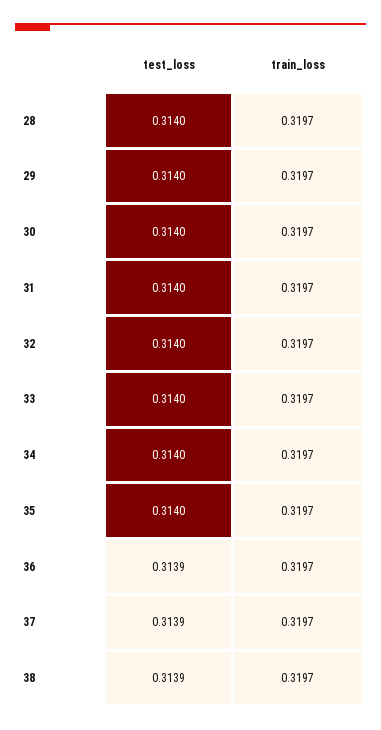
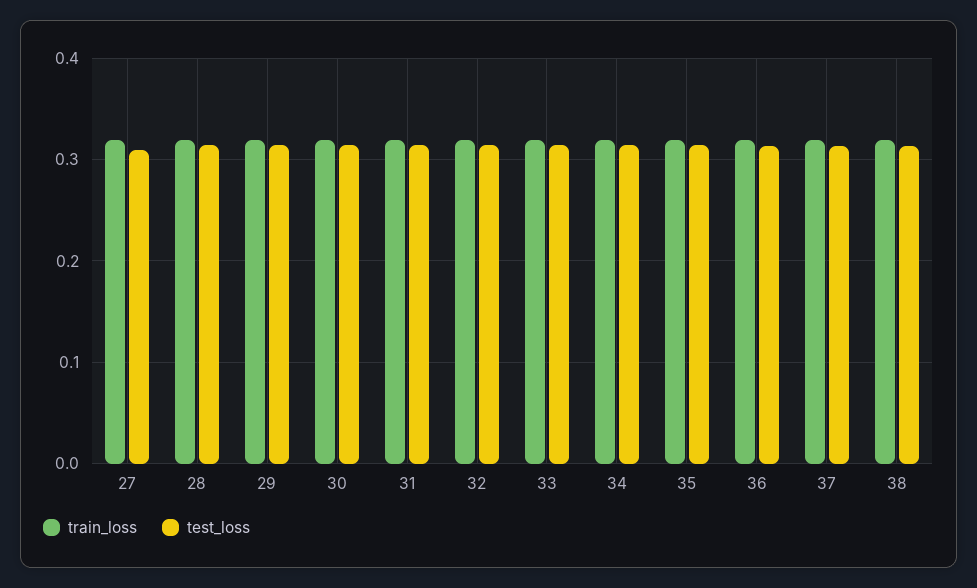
  {
    "test_loss": {
      "28": 0.314,
      "29": 0.314,
      "30": 0.314,
      "31": 0.314,
      "32": 0.314,
      "33": 0.314,
      "34": 0.314,
      "35": 0.314,
      "36": 0.3139,
      "37": 0.3139,
-     "38": 0.3139
+     "38": 0.3139,
+     "27": 0.31
    },
    "train_loss": {
      "28": 0.3197,
      "29": 0.3197,
      "30": 0.3197,
      "31": 0.3197,
      "32": 0.3197,
      "33": 0.3197,
      "34": 0.3197,
      "35": 0.3197,
      "36": 0.3197,
      "37": 0.3197,
-     "38": 0.3197
+     "38": 0.3197,
+     "27": 0.32
    }
  }

